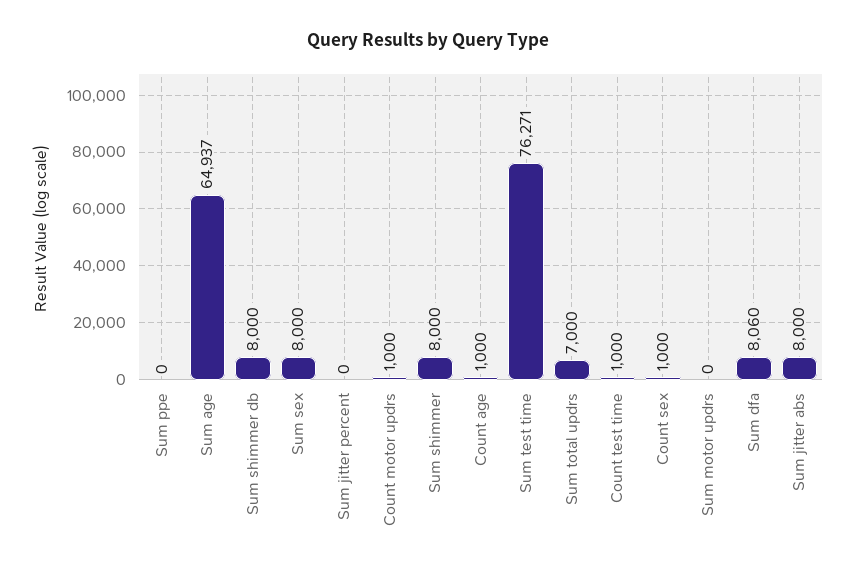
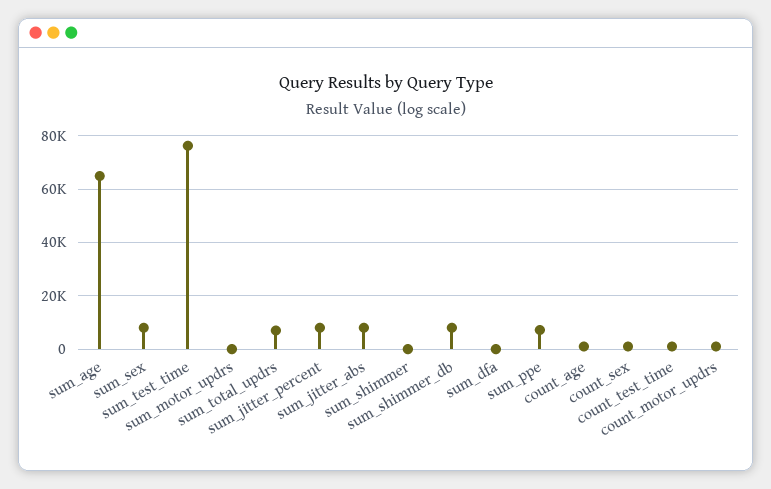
  {
-   "Sum ppe": 0,
+   "Sum ppe": 7500,
    "Sum age": 64937,
    "Sum shimmer db": 8000,
    "Sum sex": 8000,
-   "Sum jitter percent": 0,
+   "Sum jitter percent": 7500,
    "Count motor updrs": 1000,
-   "Sum shimmer": 8000,
+   "Sum shimmer": 0,
    "Count age": 1000,
    "Sum test time": 76271,
    "Sum total updrs": 7000,
    "Count test time": 1000,
    "Count sex": 1000,
    "Sum motor updrs": 0,
-   "Sum dfa": 8060,
+   "Sum dfa": 0,
    "Sum jitter abs": 8000
  }

